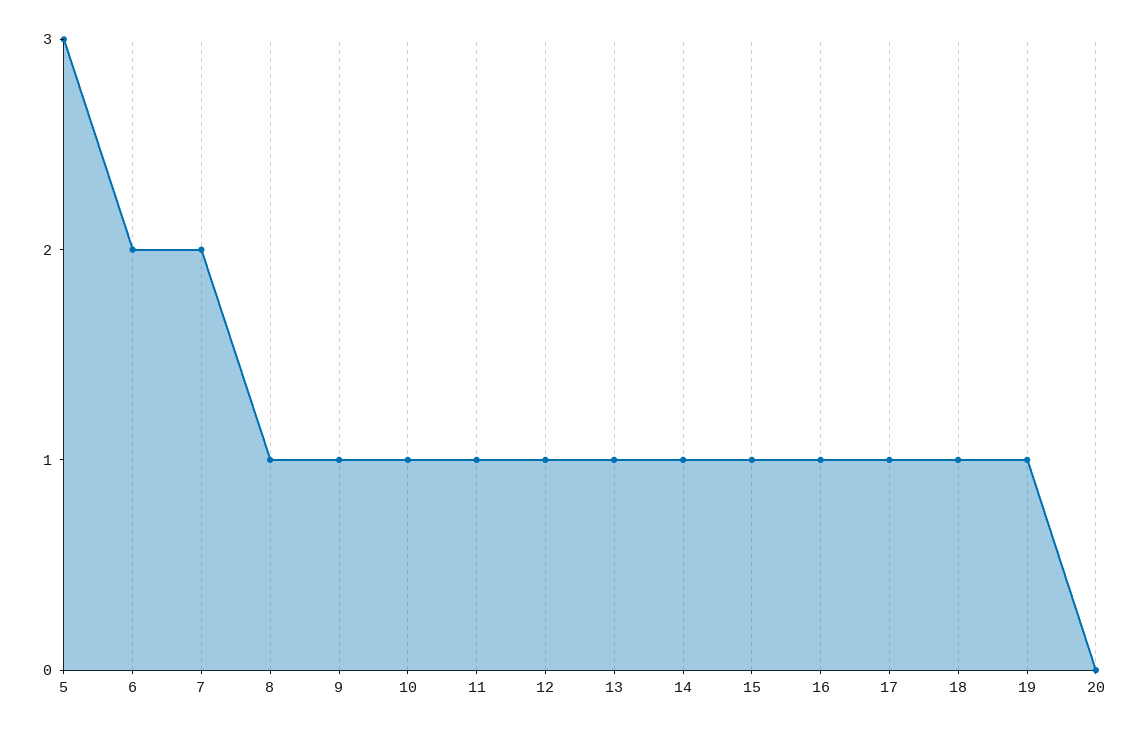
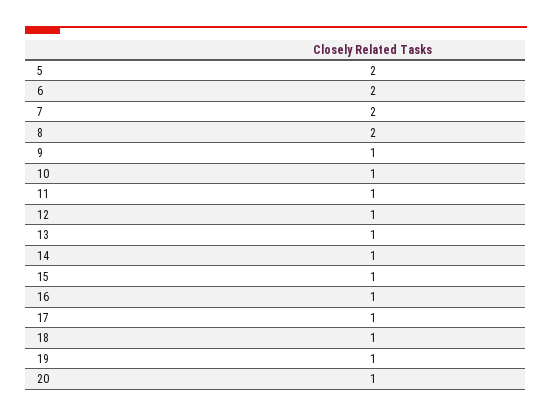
  {
-   "5": 3,
+   "5": 2,
    "6": 2,
    "7": 2,
-   "8": 1,
+   "8": 2,
    "9": 1,
    "10": 1,
    "11": 1,
    "12": 1,
    "13": 1,
    "14": 1,
    "15": 1,
    "16": 1,
    "17": 1,
    "18": 1,
    "19": 1,
-   "20": 0
+   "20": 1
  }

